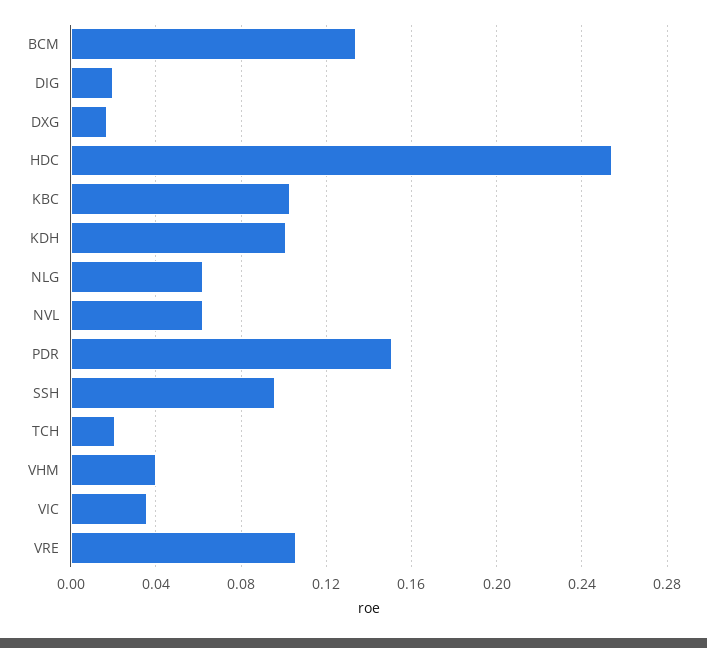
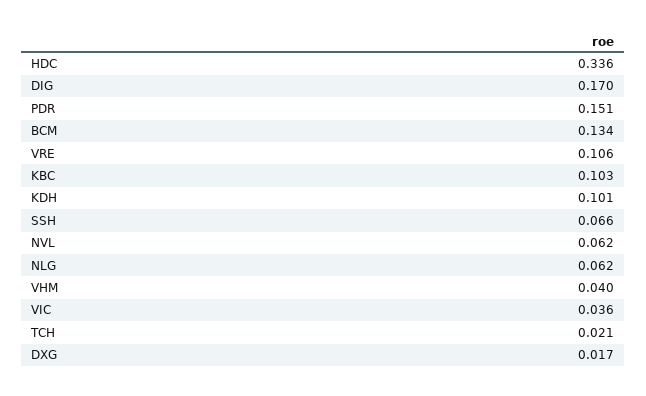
  {
    "BCM": 0.134,
-   "DIG": 0.02,
+   "DIG": 0.17,
    "DXG": 0.017,
-   "HDC": 0.255,
+   "HDC": 0.336,
    "KBC": 0.103,
    "KDH": 0.101,
    "NLG": 0.062,
    "NVL": 0.062,
    "PDR": 0.151,
-   "SSH": 0.095,
+   "SSH": 0.066,
    "TCH": 0.021,
    "VHM": 0.04,
    "VIC": 0.036,
    "VRE": 0.106
  }

